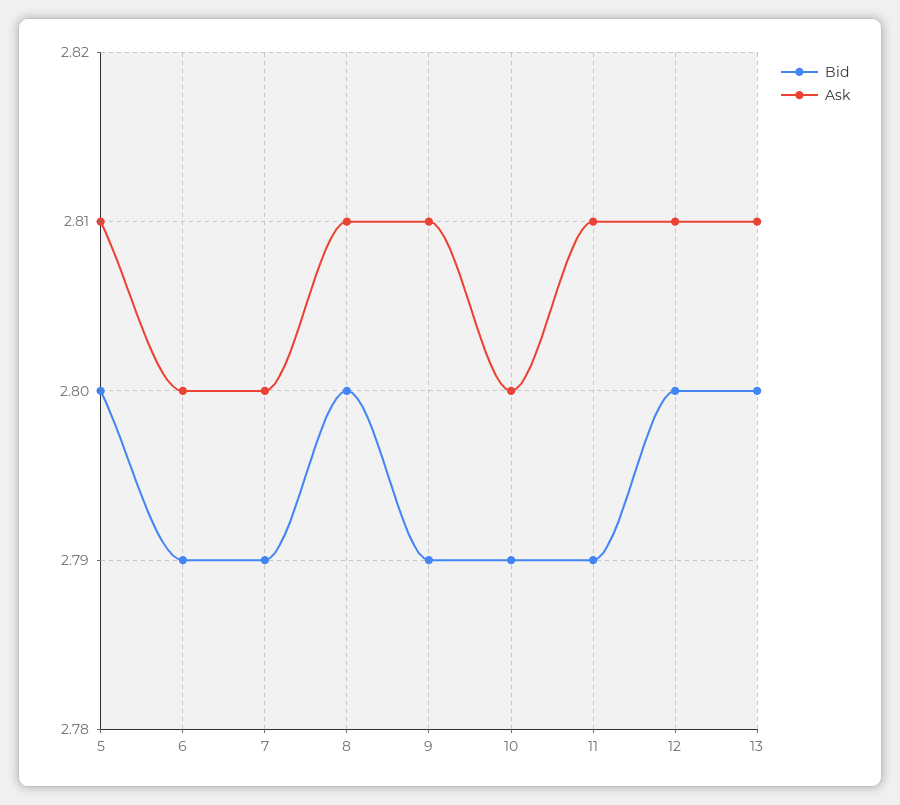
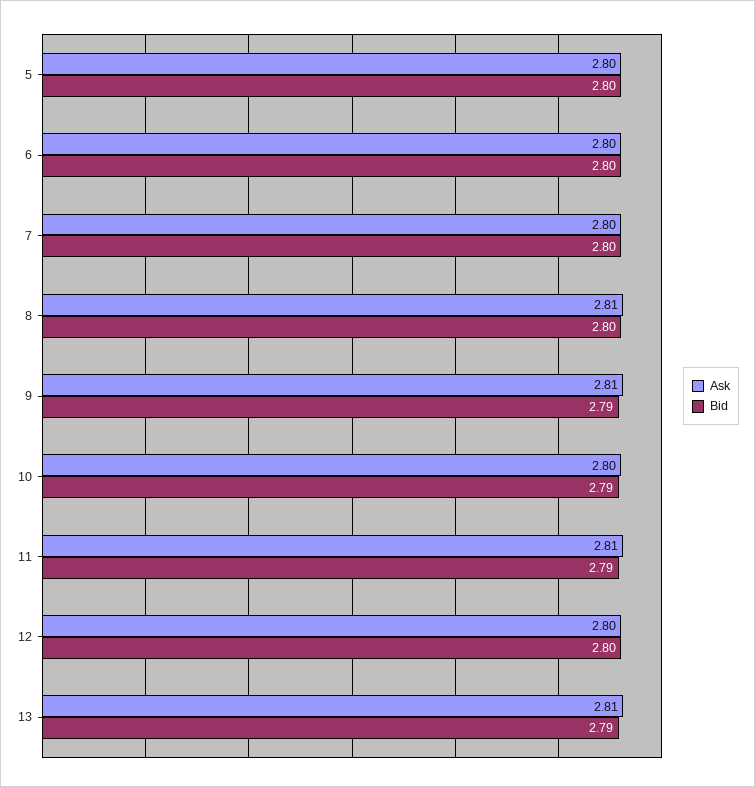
  {
    "Bid": {
      "5": 2.8,
-     "6": 2.79,
+     "6": 2.8,
-     "7": 2.79,
+     "7": 2.8,
      "8": 2.8,
      "9": 2.79,
      "10": 2.79,
      "11": 2.79,
      "12": 2.8,
-     "13": 2.8
+     "13": 2.79
    },
    "Ask": {
-     "5": 2.81,
+     "5": 2.8,
      "6": 2.8,
      "7": 2.8,
      "8": 2.81,
      "9": 2.81,
      "10": 2.8,
      "11": 2.81,
-     "12": 2.81,
+     "12": 2.8,
      "13": 2.81
    }
  }

